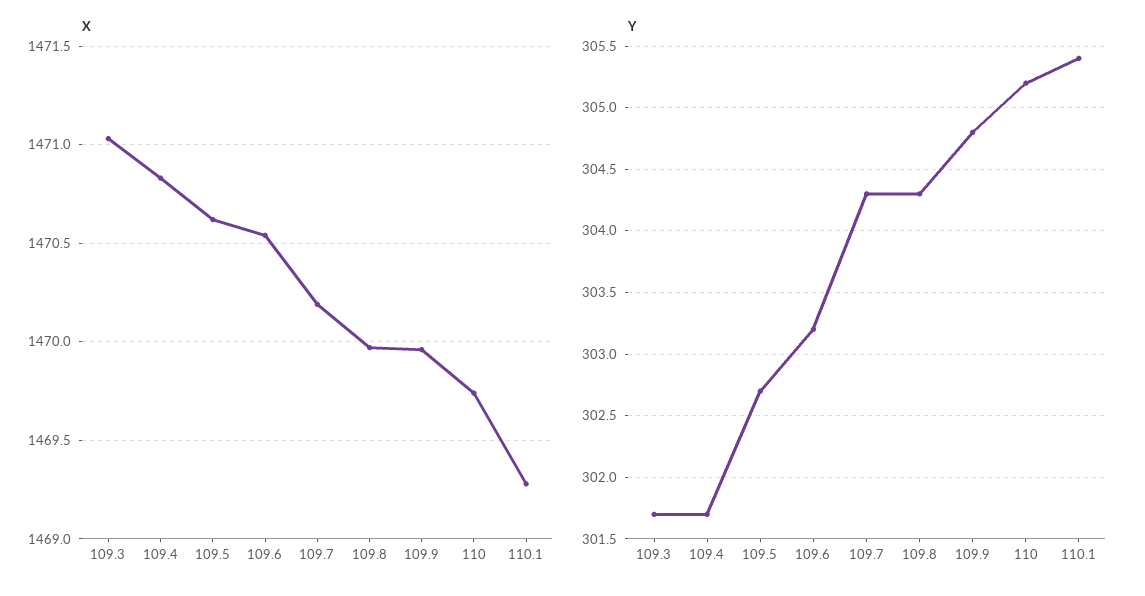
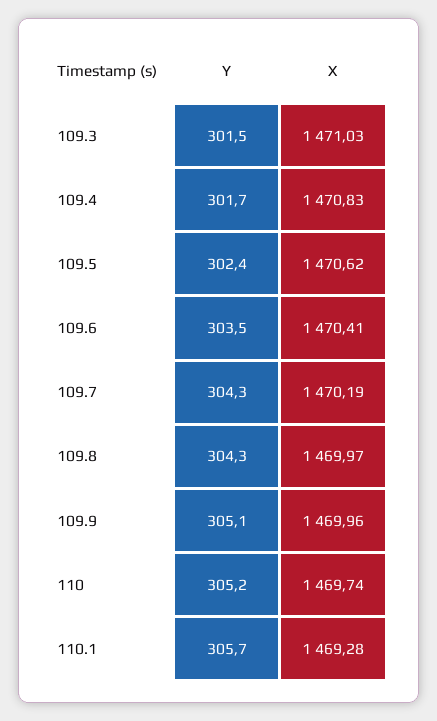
  {
    "X": {
      "109.3": 1471.03,
      "109.4": 1470.83,
      "109.5": 1470.62,
-     "109.6": 1470.55,
+     "109.6": 1470.41,
      "109.7": 1470.19,
      "109.8": 1469.97,
      "109.9": 1469.96,
      "110": 1469.74,
      "110.1": 1469.28
    },
    "Y": {
-     "109.3": 301.7,
+     "109.3": 301.5,
      "109.4": 301.7,
-     "109.5": 302.7,
+     "109.5": 302.4,
-     "109.6": 303.2,
+     "109.6": 303.5,
      "109.7": 304.3,
      "109.8": 304.3,
-     "109.9": 304.8,
+     "109.9": 305.1,
      "110": 305.2,
-     "110.1": 305.4
+     "110.1": 305.7
    }
  }

